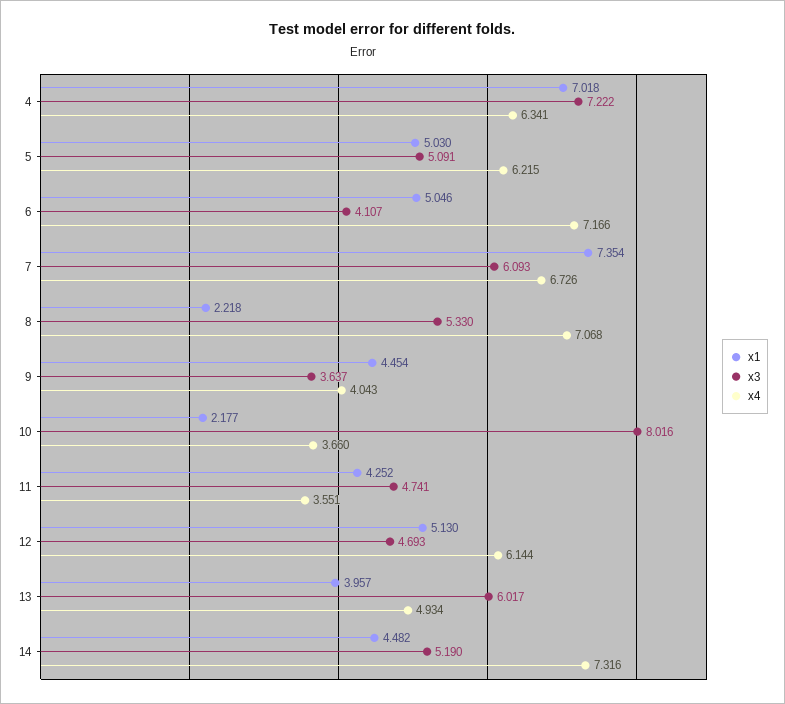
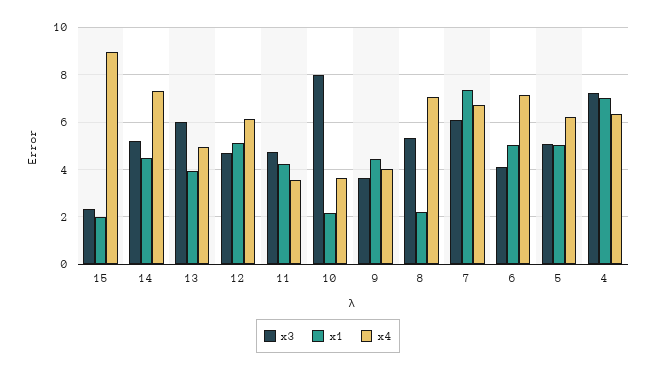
  {
    "x1": {
      "4": 7.018,
      "5": 5.03,
      "6": 5.046,
      "7": 7.354,
      "8": 2.218,
      "9": 4.454,
      "10": 2.177,
      "11": 4.252,
      "12": 5.13,
      "13": 3.957,
-     "14": 4.482
+     "14": 4.482,
+     "15": 2
    },
    "x3": {
      "4": 7.222,
      "5": 5.091,
      "6": 4.107,
      "7": 6.093,
      "8": 5.33,
      "9": 3.637,
      "10": 8.016,
      "11": 4.741,
      "12": 4.693,
      "13": 6.017,
-     "14": 5.19
+     "14": 5.19,
+     "15": 2.5
    },
    "x4": {
      "4": 6.341,
      "5": 6.215,
      "6": 7.166,
      "7": 6.726,
      "8": 7.068,
      "9": 4.043,
      "10": 3.66,
      "11": 3.551,
      "12": 6.144,
      "13": 4.934,
-     "14": 7.316
+     "14": 7.316,
+     "15": 9
    }
  }

